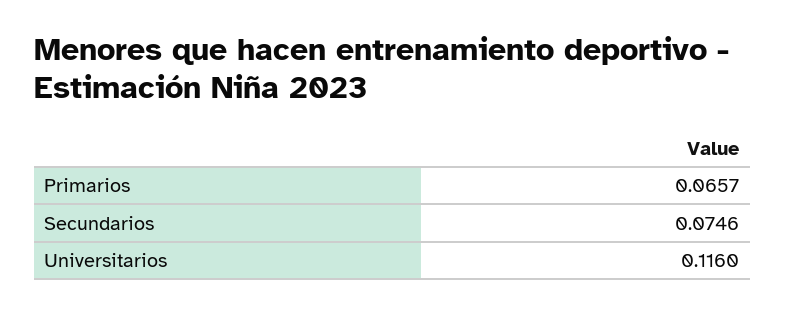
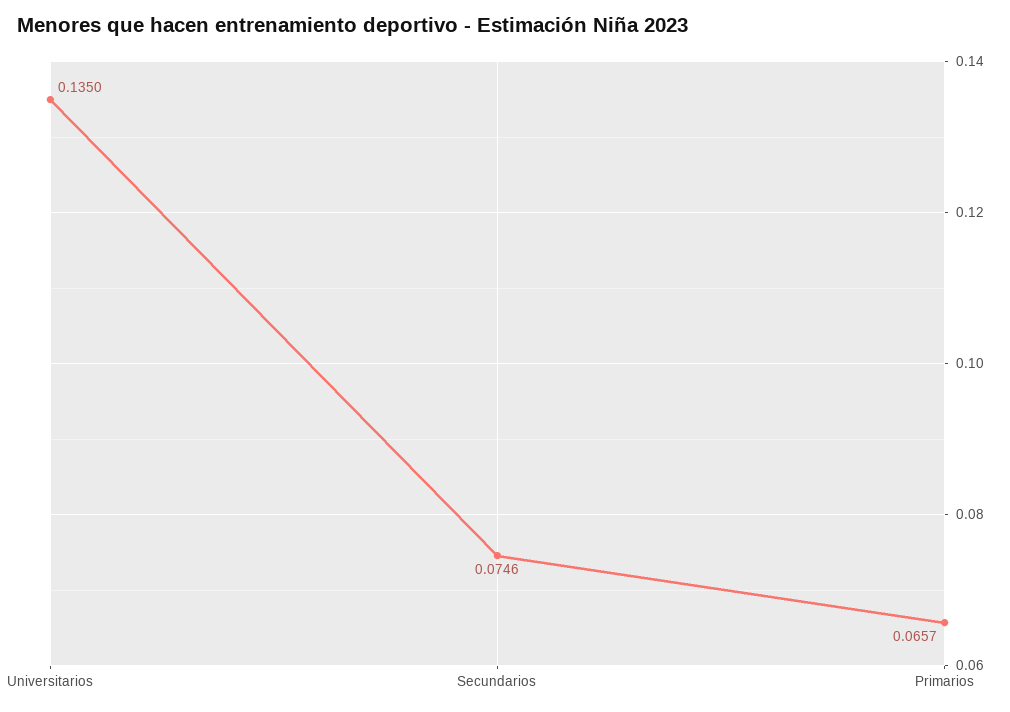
  {
    "Primarios": 0.0657,
    "Secundarios": 0.0746,
-   "Universitarios": 0.116
+   "Universitarios": 0.135
  }

